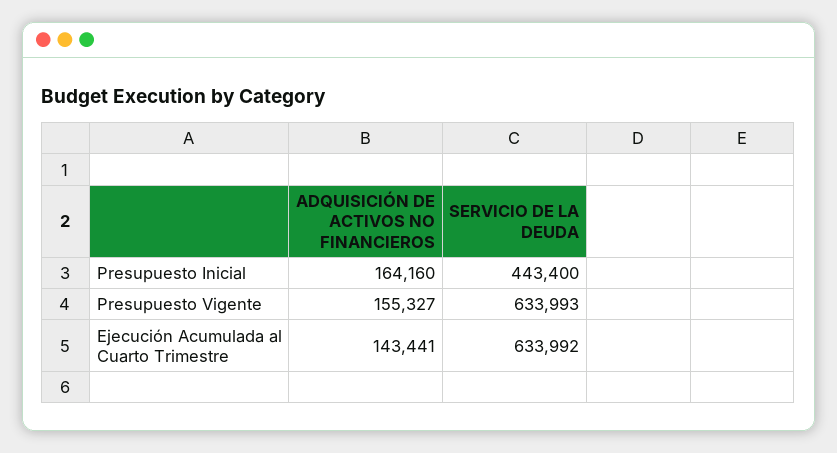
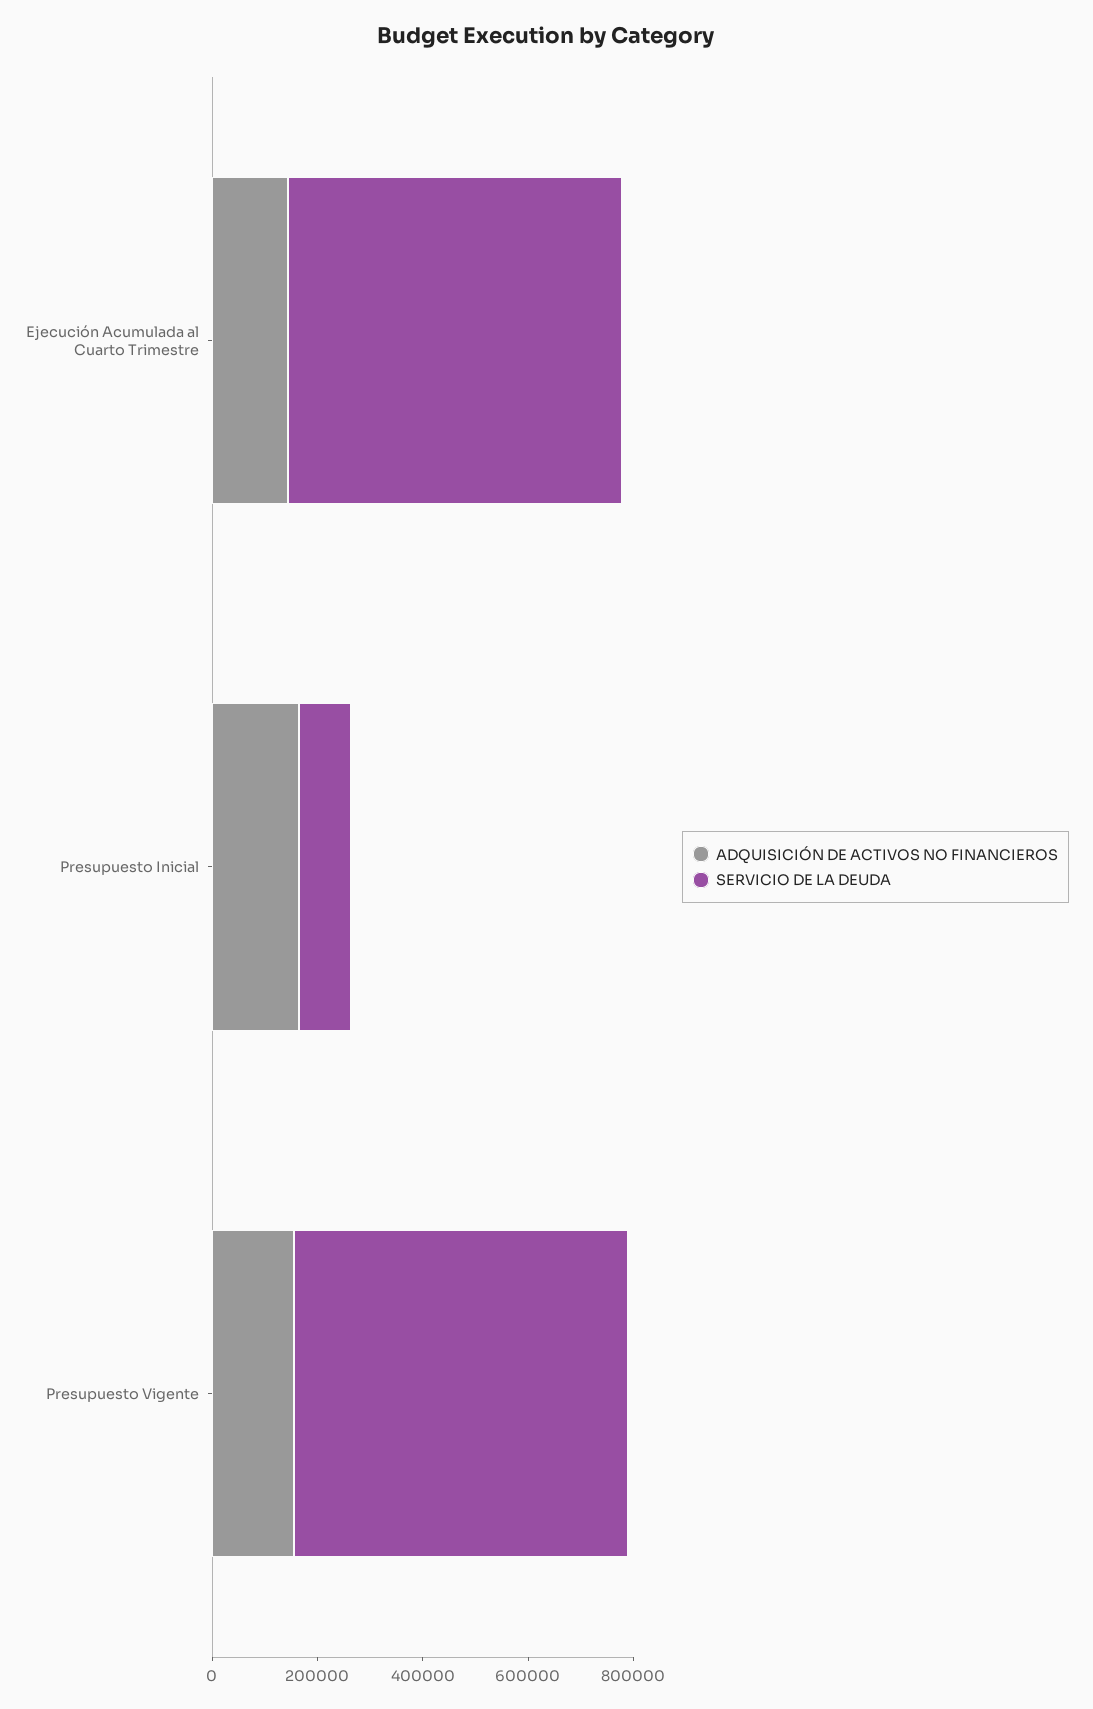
  {
    "ADQUISICIÓN DE ACTIVOS NO FINANCIEROS": {
      "Presupuesto Inicial": 164160,
      "Presupuesto Vigente": 155327,
      "Ejecución Acumulada al Cuarto Trimestre": 143441
    },
    "SERVICIO DE LA DEUDA": {
-     "Presupuesto Inicial": 443400,
+     "Presupuesto Inicial": 100000,
      "Presupuesto Vigente": 633993,
      "Ejecución Acumulada al Cuarto Trimestre": 633992
    }
  }

